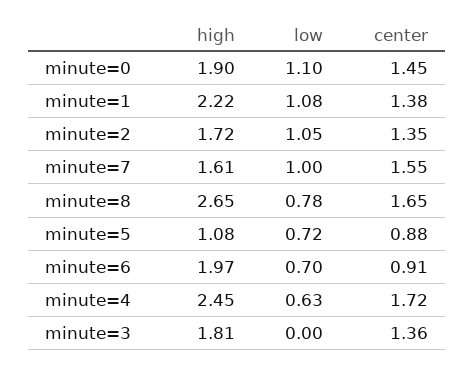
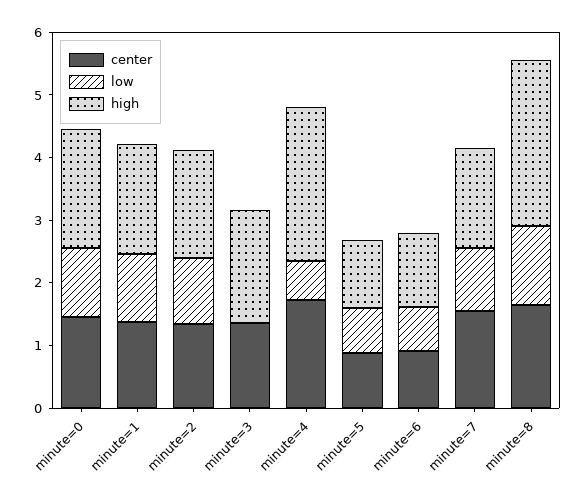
  {
    "high": {
      "minute=0": 1.9,
-     "minute=1": 2.22,
+     "minute=1": 1.8,
      "minute=2": 1.72,
      "minute=7": 1.61,
      "minute=8": 2.65,
      "minute=5": 1.08,
-     "minute=6": 1.97,
+     "minute=6": 1.2,
      "minute=4": 2.45,
      "minute=3": 1.81
    },
    "low": {
      "minute=0": 1.1,
      "minute=1": 1.08,
      "minute=2": 1.05,
      "minute=7": 1,
-     "minute=8": 0.78,
+     "minute=8": 1.2,
      "minute=5": 0.72,
      "minute=6": 0.7,
      "minute=4": 0.63,
      "minute=3": 0
    },
    "center": {
      "minute=0": 1.45,
      "minute=1": 1.38,
      "minute=2": 1.35,
      "minute=7": 1.55,
      "minute=8": 1.65,
      "minute=5": 0.88,
      "minute=6": 0.91,
      "minute=4": 1.72,
      "minute=3": 1.36
    }
  }

